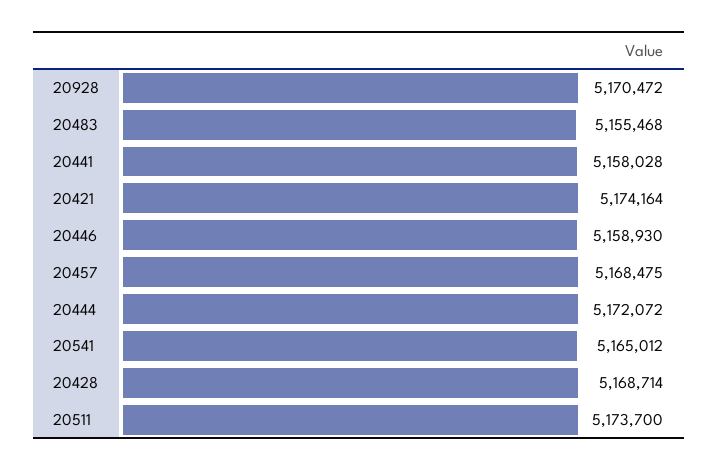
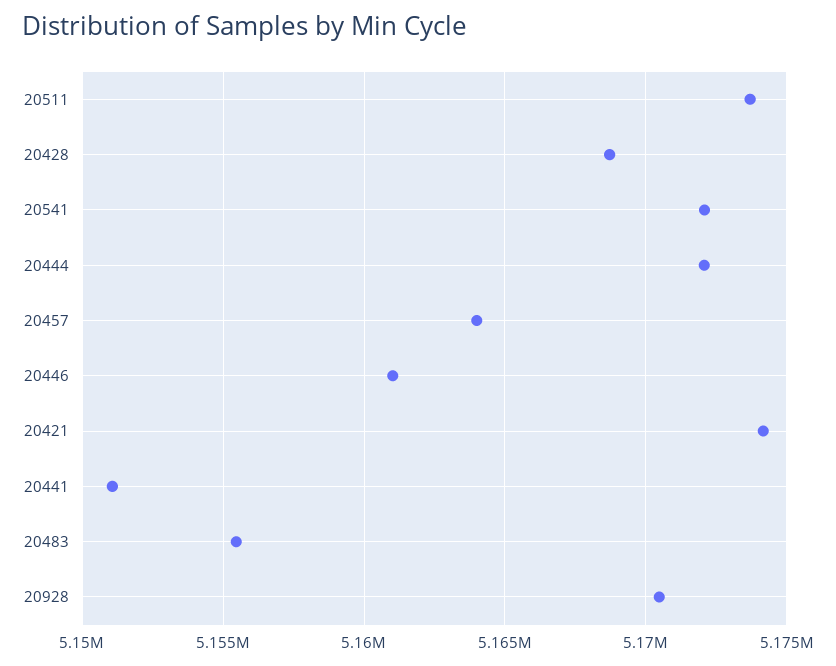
  {
    "20928": 5170472,
    "20483": 5155468,
-   "20441": 5158028,
+   "20441": 5151000,
    "20421": 5174164,
-   "20446": 5158930,
+   "20446": 5161000,
-   "20457": 5168475,
+   "20457": 5164000,
    "20444": 5172072,
-   "20541": 5165012,
+   "20541": 5172000,
    "20428": 5168714,
    "20511": 5173700
  }

